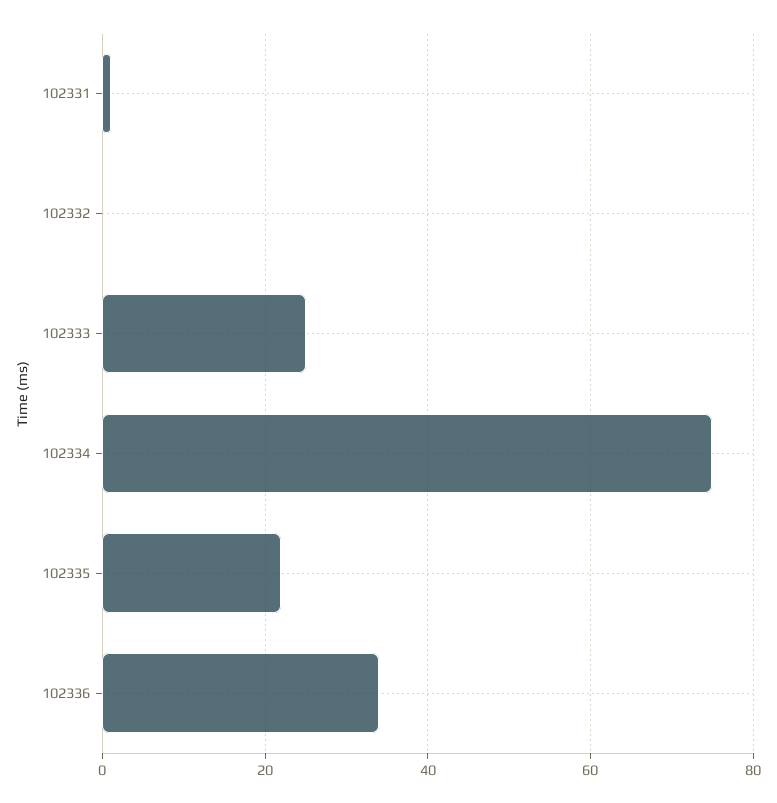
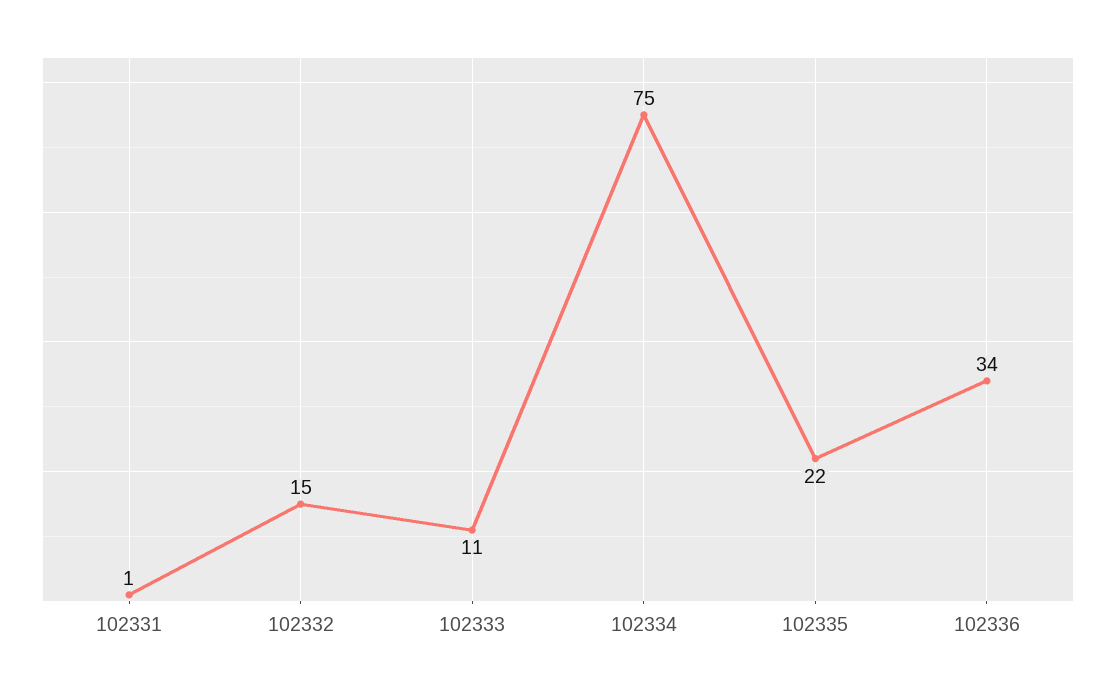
  {
    "102331": 1,
-   "102332": 0,
+   "102332": 15,
-   "102333": 25,
+   "102333": 11,
    "102334": 75,
    "102335": 22,
    "102336": 34
  }

